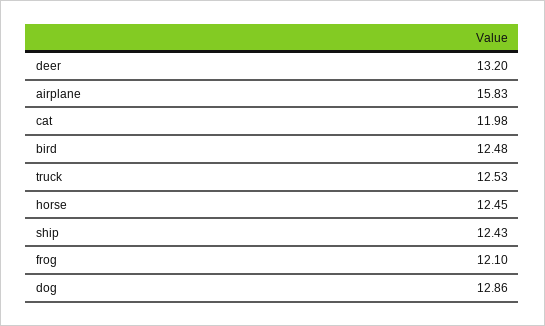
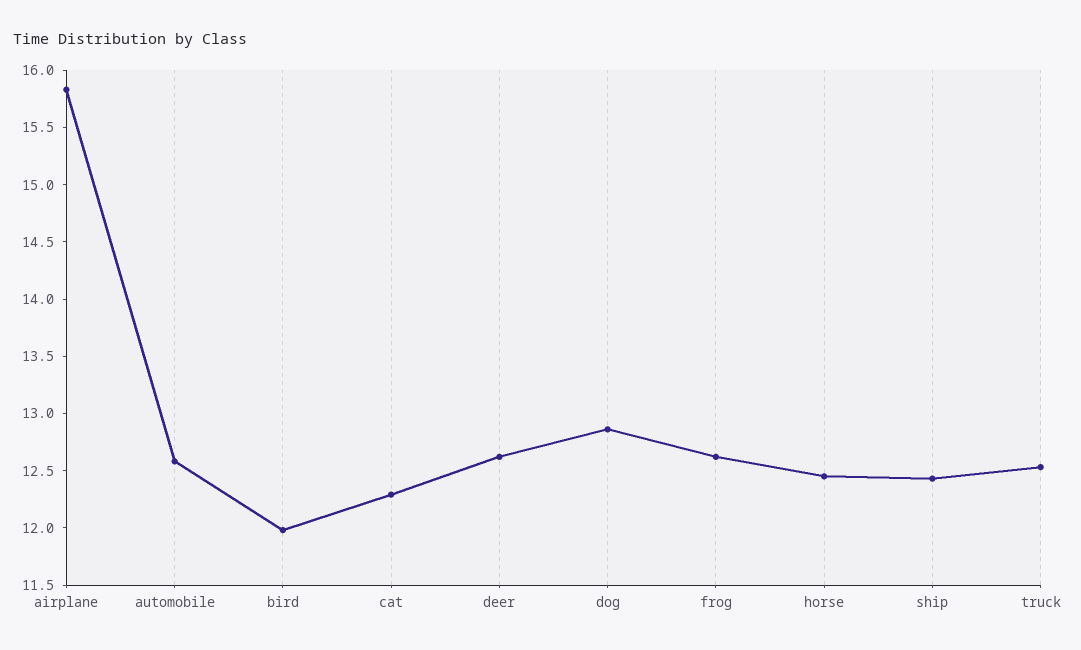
  {
-   "deer": 13.2,
+   "deer": 12.6,
    "airplane": 15.83,
-   "cat": 11.98,
+   "cat": 12.3,
-   "bird": 12.48,
+   "bird": 12,
    "truck": 12.53,
    "horse": 12.45,
    "ship": 12.43,
-   "frog": 12.1,
+   "frog": 12.6,
-   "dog": 12.86
+   "dog": 12.86,
+   "automobile": 12.6
  }

